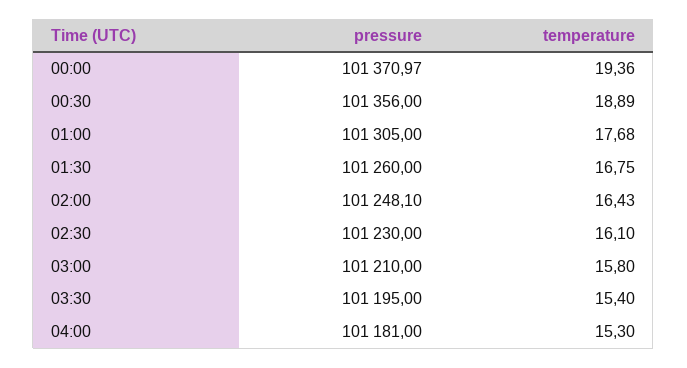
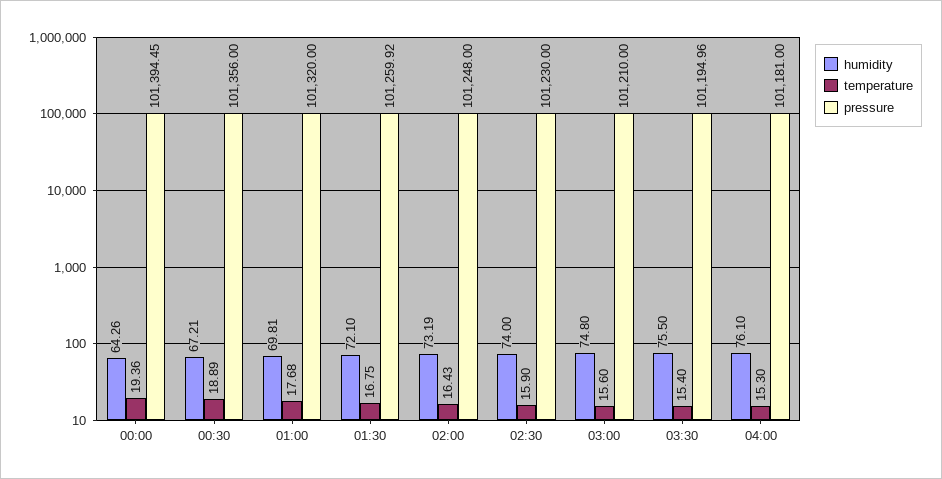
  {
    "pressure": {
-     "00:00": 101370.97,
+     "00:00": 101394.45,
      "00:30": 101356,
-     "01:00": 101305,
+     "01:00": 101320,
-     "01:30": 101260,
+     "01:30": 101259.92,
-     "02:00": 101248.1,
+     "02:00": 101248,
      "02:30": 101230,
      "03:00": 101210,
-     "03:30": 101195,
+     "03:30": 101194.96,
      "04:00": 101181
    },
    "temperature": {
      "00:00": 19.36,
      "00:30": 18.89,
      "01:00": 17.68,
      "01:30": 16.75,
      "02:00": 16.43,
-     "02:30": 16.1,
+     "02:30": 15.9,
-     "03:00": 15.8,
+     "03:00": 15.6,
      "03:30": 15.4,
      "04:00": 15.3
-   }
+   },
+   "humidity": {
+     "00:00": 64.26,
+     "00:30": 67.21,
+     "01:00": 69.81,
+     "01:30": 72.1,
+     "02:00": 73.19,
+     "02:30": 74,
+     "03:00": 74.8,
+     "03:30": 75.5,
+     "04:00": 76.1
+   }
  }

